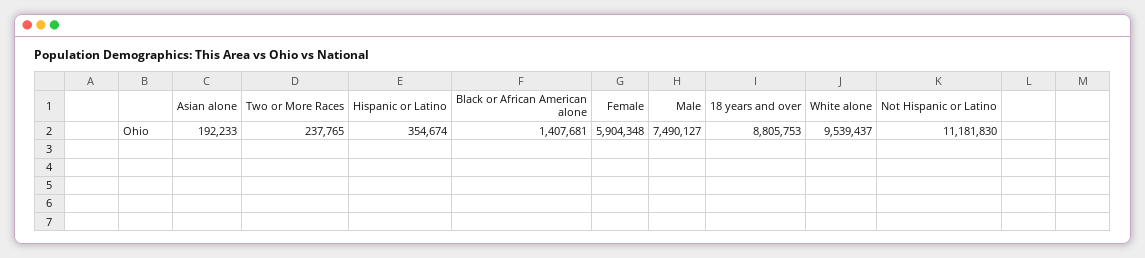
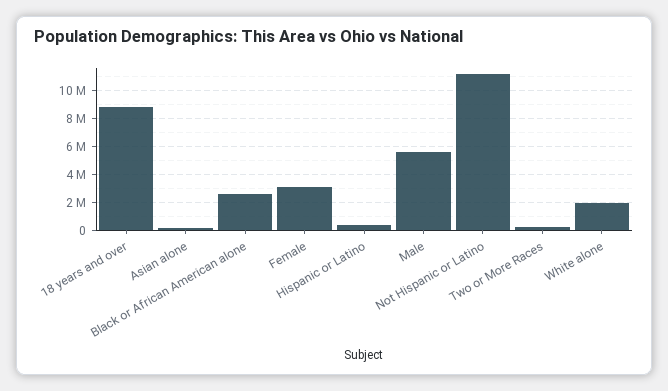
  {
    "Asian alone": 192233,
    "Two or More Races": 237765,
    "Hispanic or Latino": 354674,
-   "Black or African American alone": 1407681,
+   "Black or African American alone": 2500000,
-   "Female": 5904348,
+   "Female": 3000000,
-   "Male": 7490127,
+   "Male": 5500000,
    "18 years and over": 8805753,
-   "White alone": 9539437,
+   "White alone": 2000000,
    "Not Hispanic or Latino": 11181830
  }

